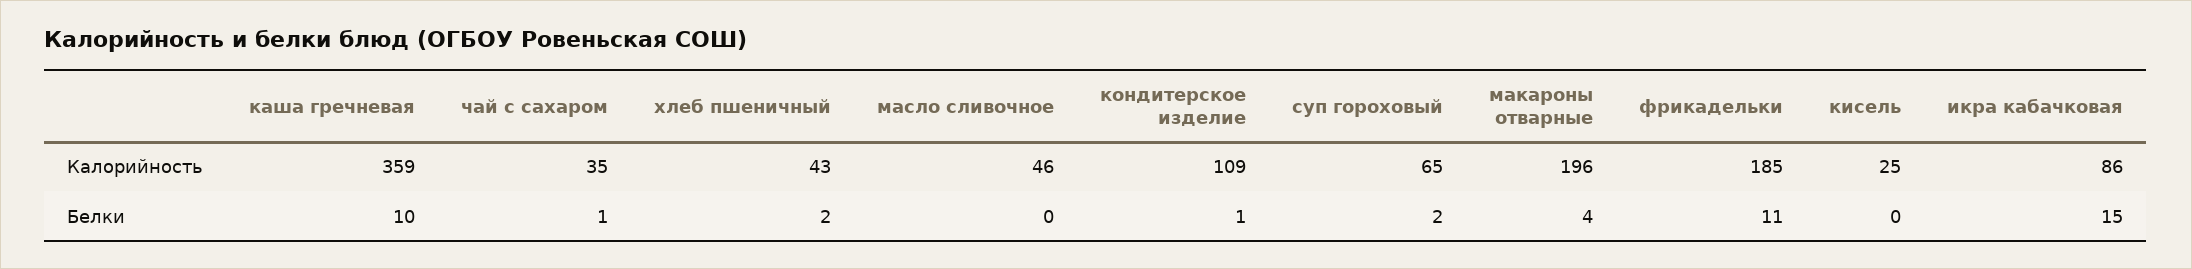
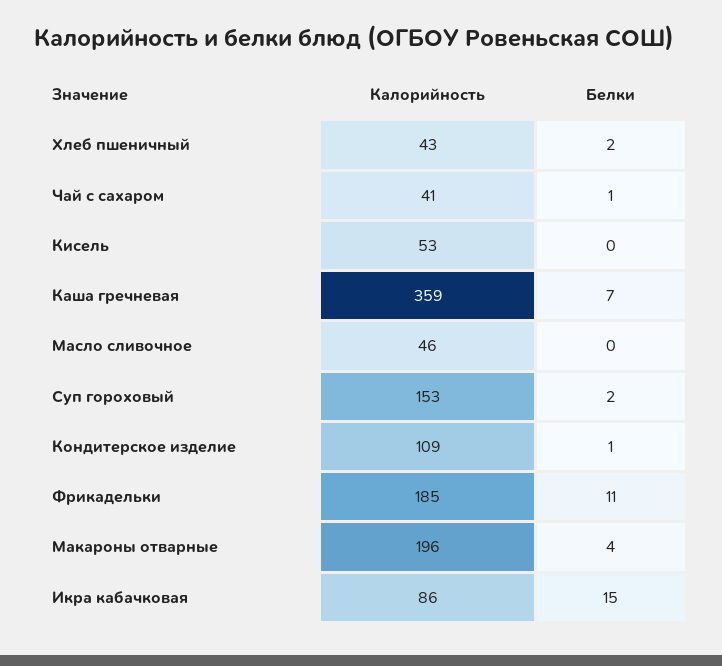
  {
    "каша гречневая": {
      "Калорийность": 359,
-     "Белки": 10
+     "Белки": 7
    },
    "чай с сахаром": {
-     "Калорийность": 35,
+     "Калорийность": 41,
      "Белки": 1
    },
    "хлеб пшеничный": {
      "Калорийность": 43,
      "Белки": 2
    },
    "масло сливочное": {
      "Калорийность": 46,
      "Белки": 0
    },
    "кондитерское изделие": {
      "Калорийность": 109,
      "Белки": 1
    },
    "суп гороховый": {
-     "Калорийность": 65,
+     "Калорийность": 153,
      "Белки": 2
    },
    "макароны отварные": {
      "Калорийность": 196,
      "Белки": 4
    },
    "фрикадельки": {
      "Калорийность": 185,
      "Белки": 11
    },
    "кисель": {
-     "Калорийность": 25,
+     "Калорийность": 53,
      "Белки": 0
    },
    "икра кабачковая": {
      "Калорийность": 86,
      "Белки": 15
    }
  }

